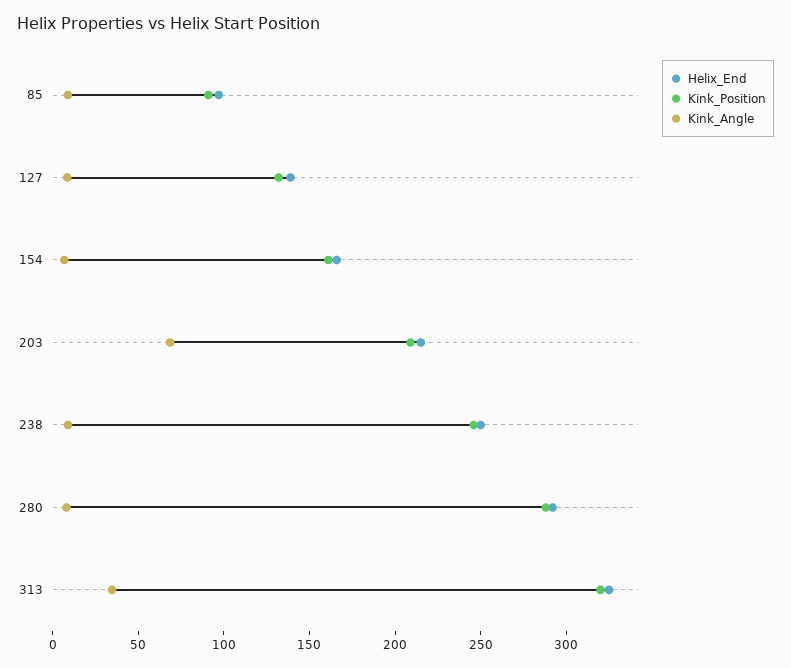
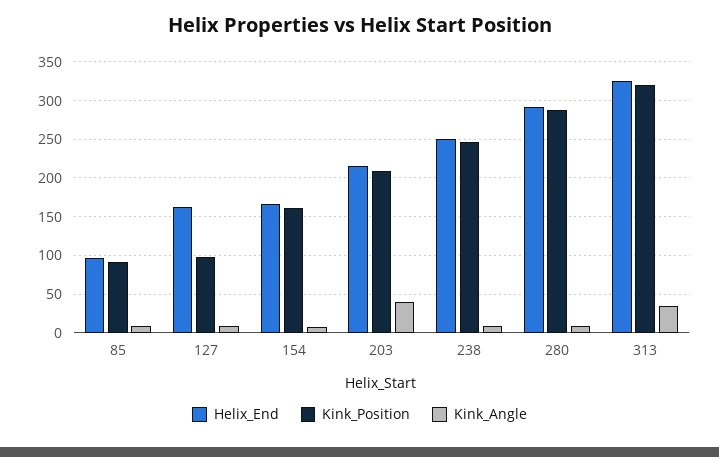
  {
    "Helix_End": {
      "85": 100,
-     "127": 140,
+     "127": 160,
      "154": 170,
      "203": 220,
      "238": 250,
      "280": 290,
      "313": 330
    },
    "Kink_Position": {
      "85": 90,
-     "127": 130,
+     "127": 100,
      "154": 160,
      "203": 210,
      "238": 250,
      "280": 290,
      "313": 320
    },
    "Kink_Angle": {
      "85": 10,
      "127": 10,
      "154": 10,
-     "203": 70,
+     "203": 40,
      "238": 10,
      "280": 10,
      "313": 30
    }
  }

